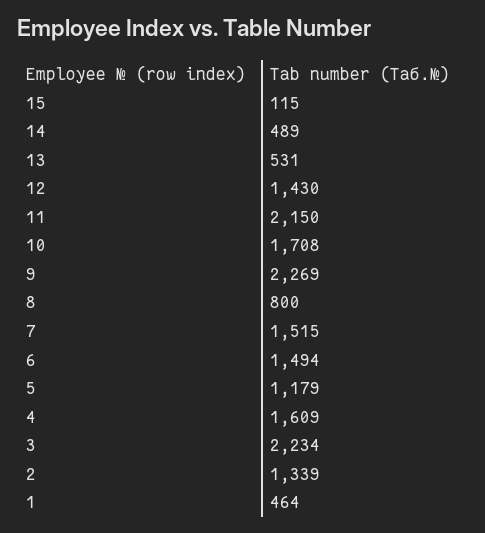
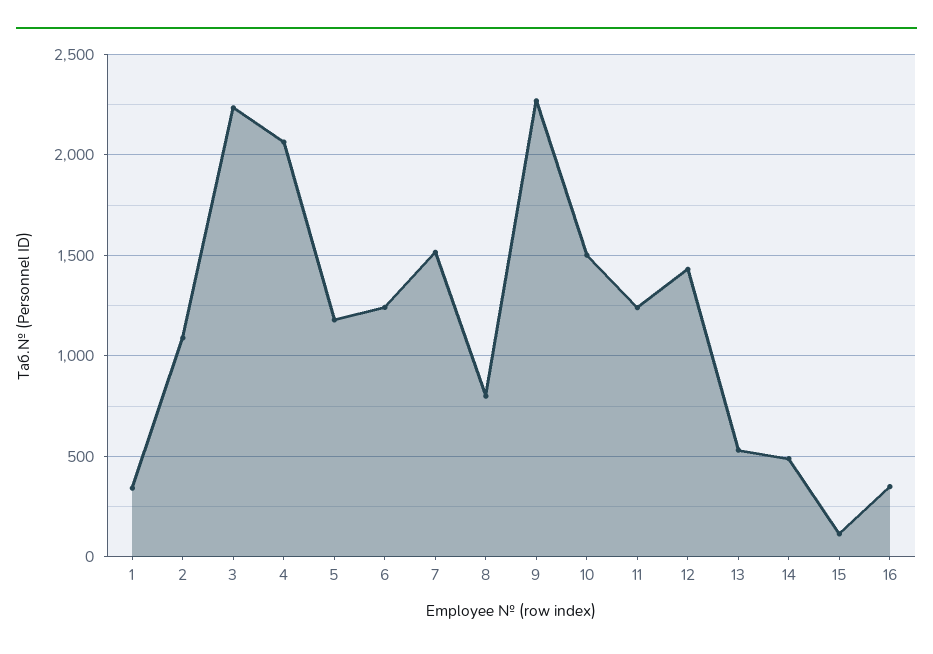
  {
    "15": 115,
    "14": 489,
    "13": 531,
    "12": 1430,
-   "11": 2150,
+   "11": 1250,
-   "10": 1708,
+   "10": 1500,
    "9": 2269,
    "8": 800,
    "7": 1515,
-   "6": 1494,
+   "6": 1250,
    "5": 1179,
-   "4": 1609,
+   "4": 2050,
    "3": 2234,
-   "2": 1339,
+   "2": 1100,
-   "1": 464
+   "1": 350,
+   "16": 350
  }

